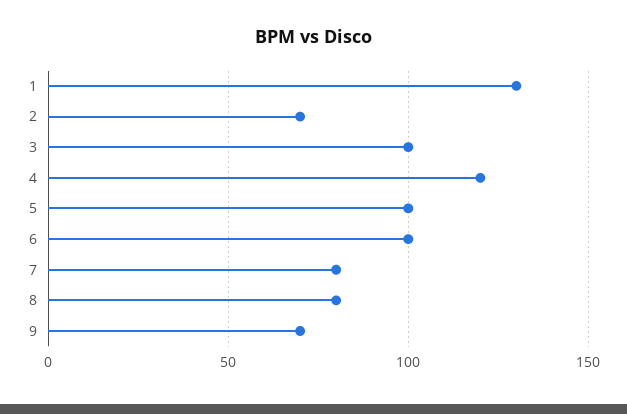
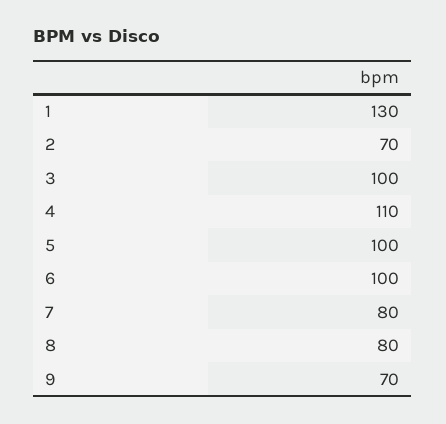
  {
    "1": 130,
    "2": 70,
    "3": 100,
-   "4": 120,
+   "4": 110,
    "5": 100,
    "6": 100,
    "7": 80,
    "8": 80,
    "9": 70
  }

